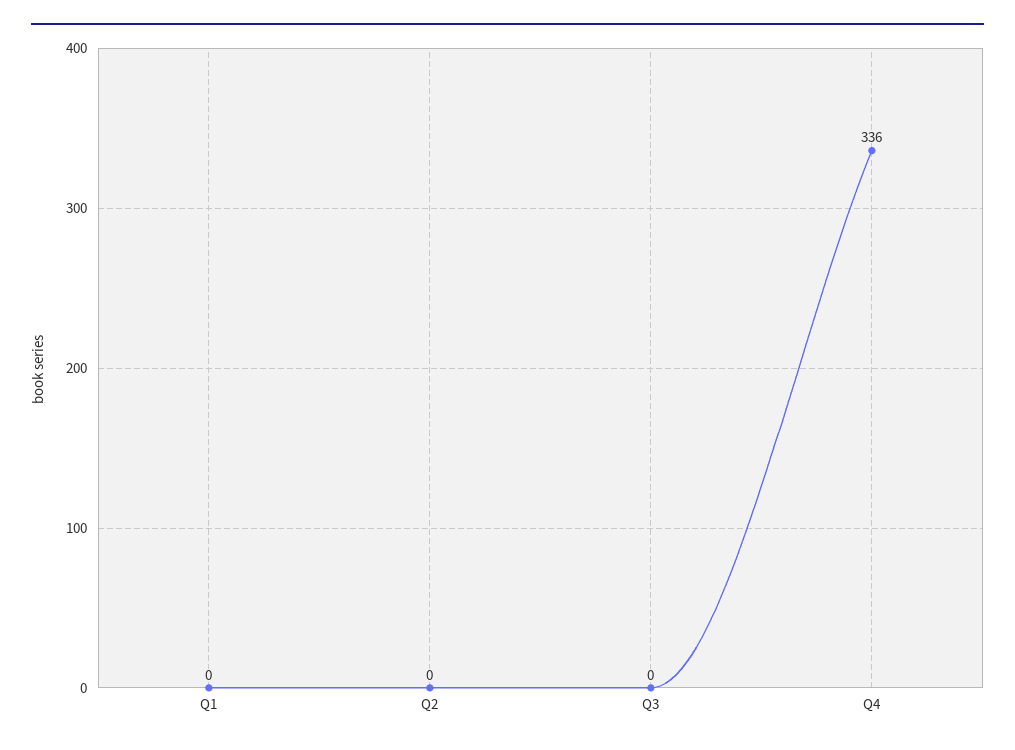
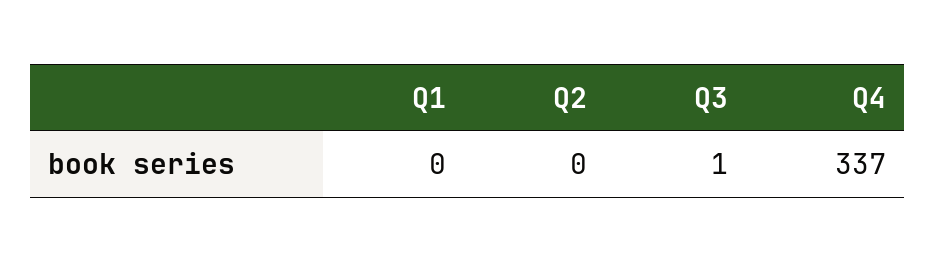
  {
    "Q1": 0,
    "Q2": 0,
-   "Q3": 0,
+   "Q3": 1,
-   "Q4": 336
+   "Q4": 337
  }

